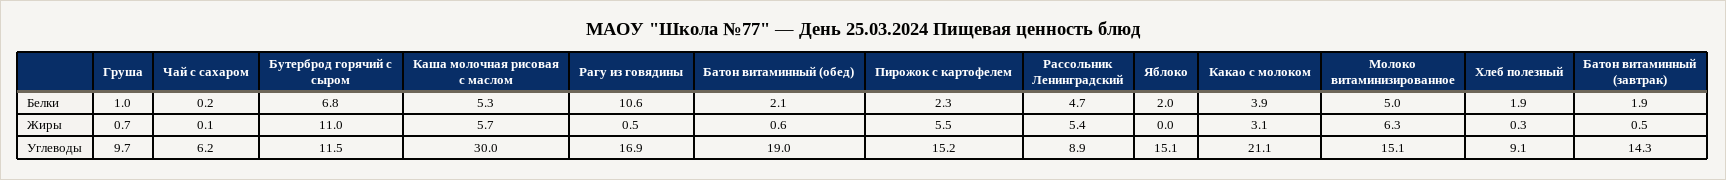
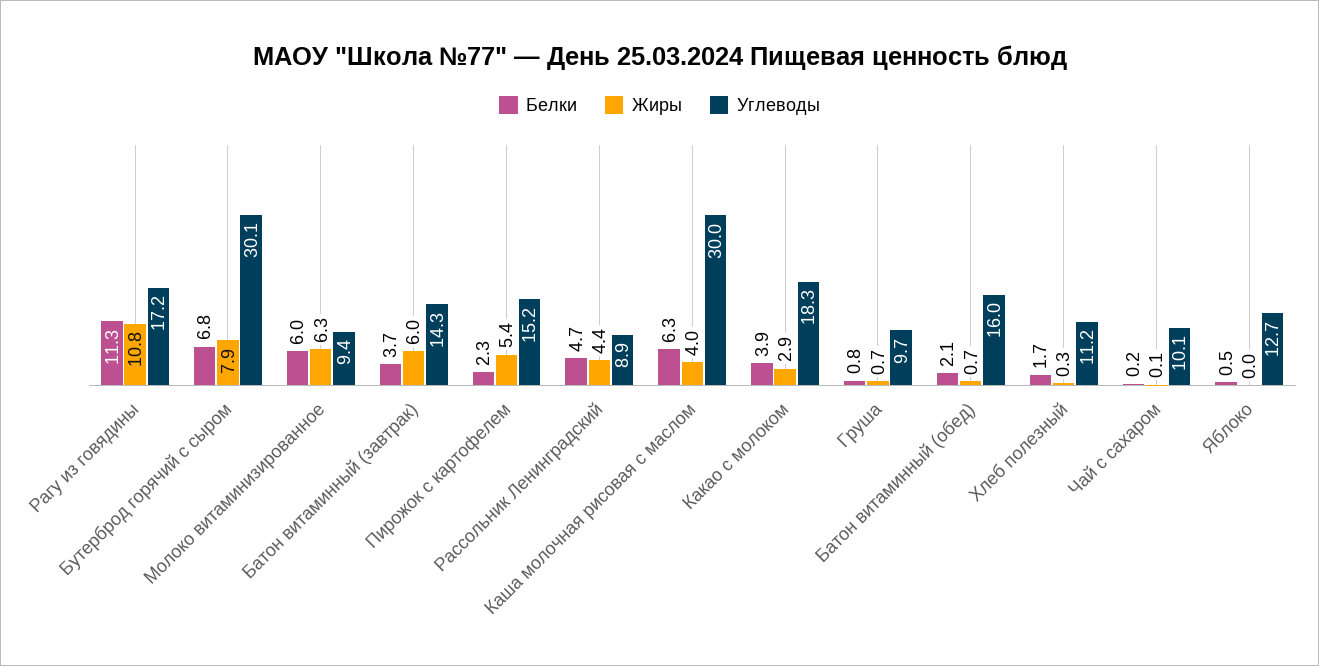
  {
    "Белки": {
-     "Груша": 1,
+     "Груша": 0.8,
      "Чай с сахаром": 0.2,
      "Бутерброд горячий с сыром": 6.8,
-     "Каша молочная рисовая с маслом": 5.3,
+     "Каша молочная рисовая с маслом": 6.3,
-     "Рагу из говядины": 10.6,
+     "Рагу из говядины": 11.3,
      "Батон витаминный (обед)": 2.1,
      "Пирожок с картофелем": 2.3,
      "Рассольник Ленинградский": 4.7,
-     "Яблоко": 2,
+     "Яблоко": 0.5,
      "Какао с молоком": 3.9,
-     "Молоко витаминизированное": 5,
+     "Молоко витаминизированное": 6,
-     "Хлеб полезный": 1.9,
+     "Хлеб полезный": 1.7,
-     "Батон витаминный (завтрак)": 1.9
+     "Батон витаминный (завтрак)": 3.7
    },
    "Жиры": {
      "Груша": 0.7,
      "Чай с сахаром": 0.1,
-     "Бутерброд горячий с сыром": 11,
+     "Бутерброд горячий с сыром": 7.9,
-     "Каша молочная рисовая с маслом": 5.7,
+     "Каша молочная рисовая с маслом": 4,
-     "Рагу из говядины": 0.5,
+     "Рагу из говядины": 10.8,
-     "Батон витаминный (обед)": 0.6,
+     "Батон витаминный (обед)": 0.7,
-     "Пирожок с картофелем": 5.5,
+     "Пирожок с картофелем": 5.4,
-     "Рассольник Ленинградский": 5.4,
+     "Рассольник Ленинградский": 4.4,
      "Яблоко": 0,
-     "Какао с молоком": 3.1,
+     "Какао с молоком": 2.9,
      "Молоко витаминизированное": 6.3,
      "Хлеб полезный": 0.3,
-     "Батон витаминный (завтрак)": 0.5
+     "Батон витаминный (завтрак)": 6
    },
    "Углеводы": {
      "Груша": 9.7,
-     "Чай с сахаром": 6.2,
+     "Чай с сахаром": 10.1,
-     "Бутерброд горячий с сыром": 11.5,
+     "Бутерброд горячий с сыром": 30.1,
      "Каша молочная рисовая с маслом": 30,
-     "Рагу из говядины": 16.9,
+     "Рагу из говядины": 17.2,
-     "Батон витаминный (обед)": 19,
+     "Батон витаминный (обед)": 16,
      "Пирожок с картофелем": 15.2,
      "Рассольник Ленинградский": 8.9,
-     "Яблоко": 15.1,
+     "Яблоко": 12.7,
-     "Какао с молоком": 21.1,
+     "Какао с молоком": 18.3,
-     "Молоко витаминизированное": 15.1,
+     "Молоко витаминизированное": 9.4,
-     "Хлеб полезный": 9.1,
+     "Хлеб полезный": 11.2,
      "Батон витаминный (завтрак)": 14.3
    }
  }

